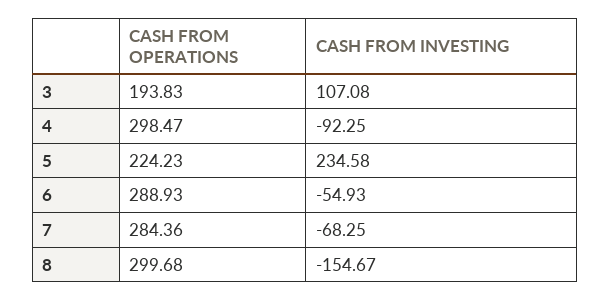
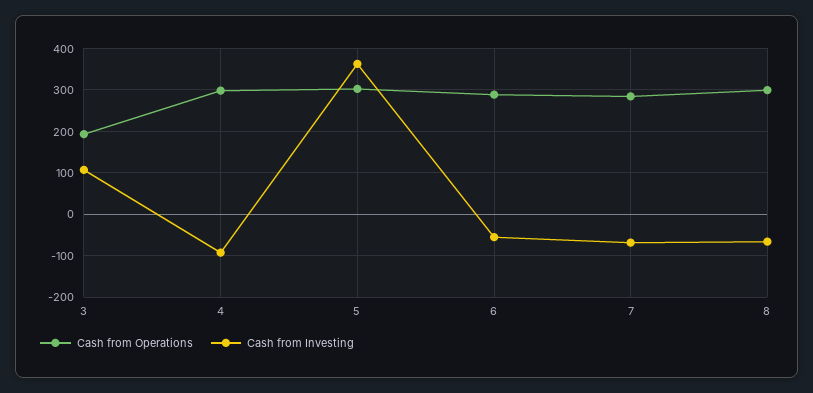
  {
    "CASH FROM OPERATIONS": {
      "3": 193.83,
      "4": 298.47,
-     "5": 224.23,
+     "5": 300,
      "6": 288.93,
      "7": 284.36,
      "8": 299.68
    },
    "CASH FROM INVESTING": {
      "3": 107.08,
      "4": -92.25,
-     "5": 234.58,
+     "5": 360,
      "6": -54.93,
      "7": -68.25,
-     "8": -154.67
+     "8": -60
    }
  }

